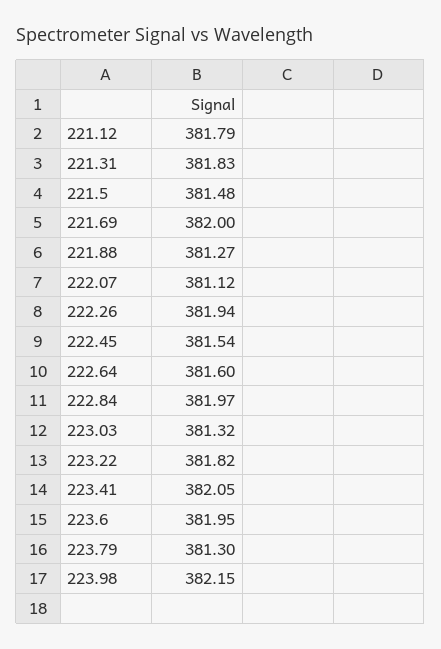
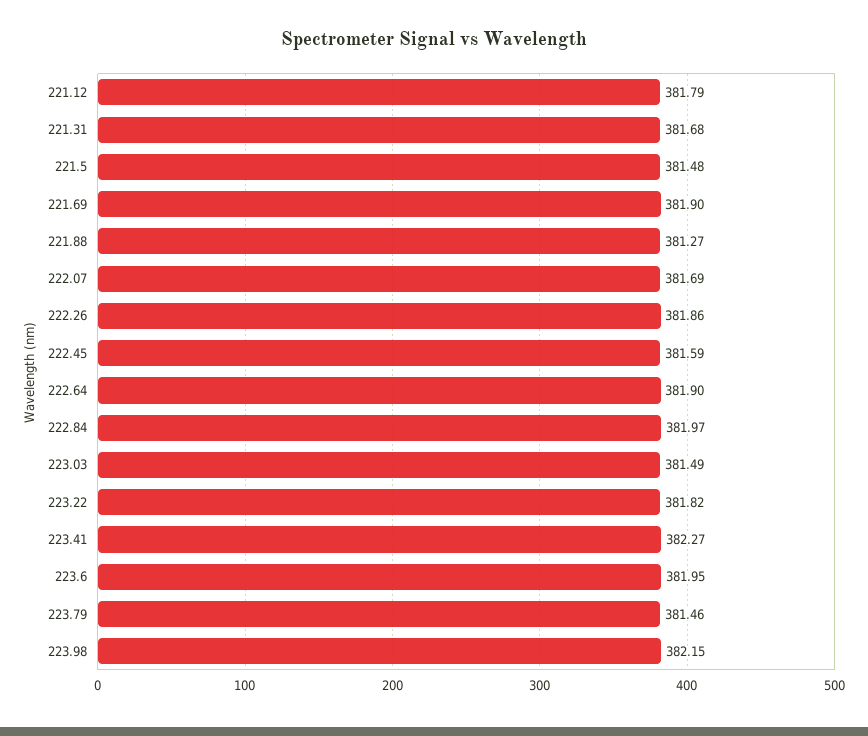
  {
    "221.12": 381.79,
-   "221.31": 381.83,
+   "221.31": 381.68,
    "221.5": 381.48,
-   "221.69": 382,
+   "221.69": 381.9,
    "221.88": 381.27,
-   "222.07": 381.12,
+   "222.07": 381.69,
-   "222.26": 381.94,
+   "222.26": 381.86,
-   "222.45": 381.54,
+   "222.45": 381.59,
-   "222.64": 381.6,
+   "222.64": 381.9,
    "222.84": 381.97,
-   "223.03": 381.32,
+   "223.03": 381.49,
    "223.22": 381.82,
-   "223.41": 382.05,
+   "223.41": 382.27,
    "223.6": 381.95,
-   "223.79": 381.3,
+   "223.79": 381.46,
    "223.98": 382.15
  }

